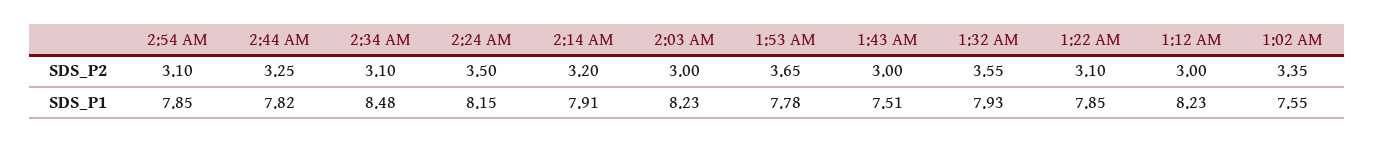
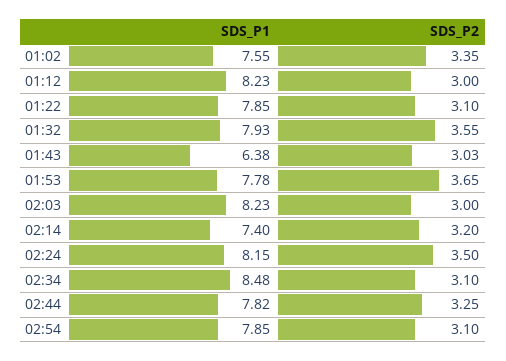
  {
    "2:54 AM": {
      "SDS_P2": 3.1,
      "SDS_P1": 7.85
    },
    "2:44 AM": {
      "SDS_P2": 3.25,
      "SDS_P1": 7.82
    },
    "2:34 AM": {
      "SDS_P2": 3.1,
      "SDS_P1": 8.48
    },
    "2:24 AM": {
      "SDS_P2": 3.5,
      "SDS_P1": 8.15
    },
    "2:14 AM": {
      "SDS_P2": 3.2,
-     "SDS_P1": 7.91
+     "SDS_P1": 7.4
    },
    "2:03 AM": {
      "SDS_P2": 3,
      "SDS_P1": 8.23
    },
    "1:53 AM": {
      "SDS_P2": 3.65,
      "SDS_P1": 7.78
    },
    "1:43 AM": {
-     "SDS_P2": 3,
+     "SDS_P2": 3.03,
-     "SDS_P1": 7.51
+     "SDS_P1": 6.38
    },
    "1:32 AM": {
      "SDS_P2": 3.55,
      "SDS_P1": 7.93
    },
    "1:22 AM": {
      "SDS_P2": 3.1,
      "SDS_P1": 7.85
    },
    "1:12 AM": {
      "SDS_P2": 3,
      "SDS_P1": 8.23
    },
    "1:02 AM": {
      "SDS_P2": 3.35,
      "SDS_P1": 7.55
    }
  }

